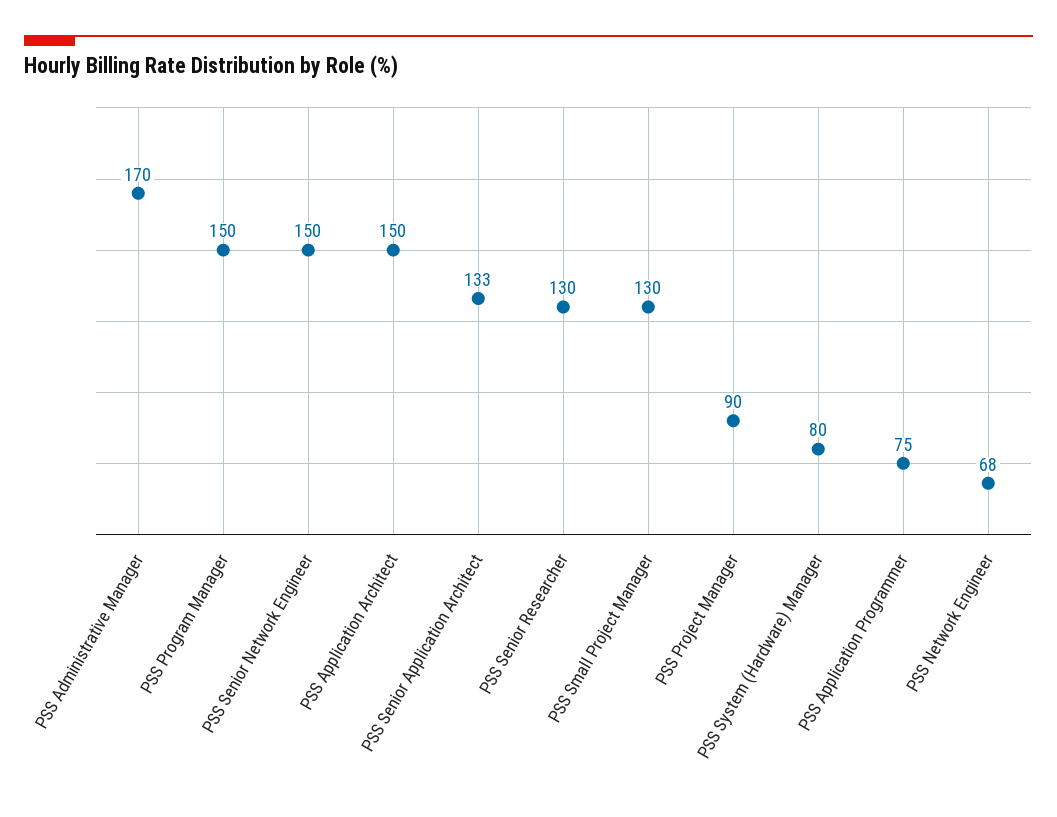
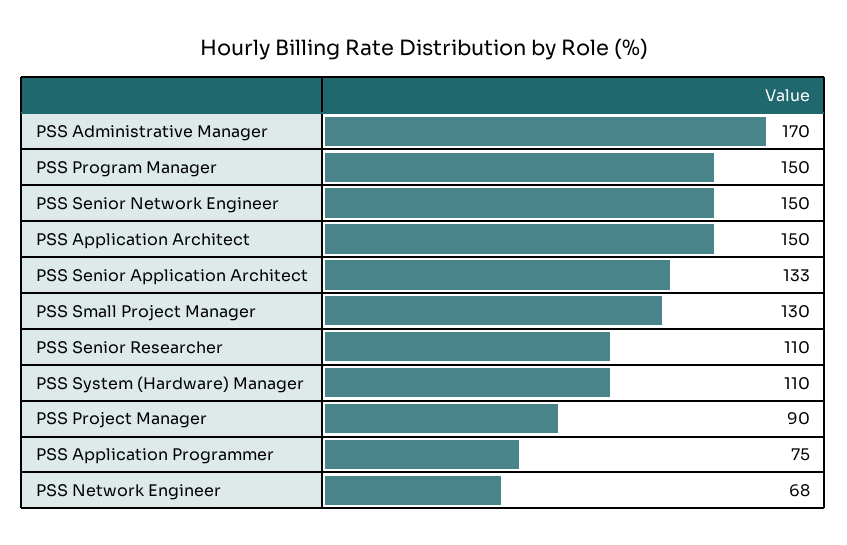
  {
    "PSS Administrative Manager": 170,
    "PSS Program Manager": 150,
    "PSS Senior Network Engineer": 150,
    "PSS Application Architect": 150,
    "PSS Senior Application Architect": 133,
-   "PSS Senior Researcher": 130,
+   "PSS Senior Researcher": 110,
    "PSS Small Project Manager": 130,
    "PSS Project Manager": 90,
-   "PSS System (Hardware) Manager": 80,
+   "PSS System (Hardware) Manager": 110,
    "PSS Application Programmer": 75,
    "PSS Network Engineer": 68
  }

